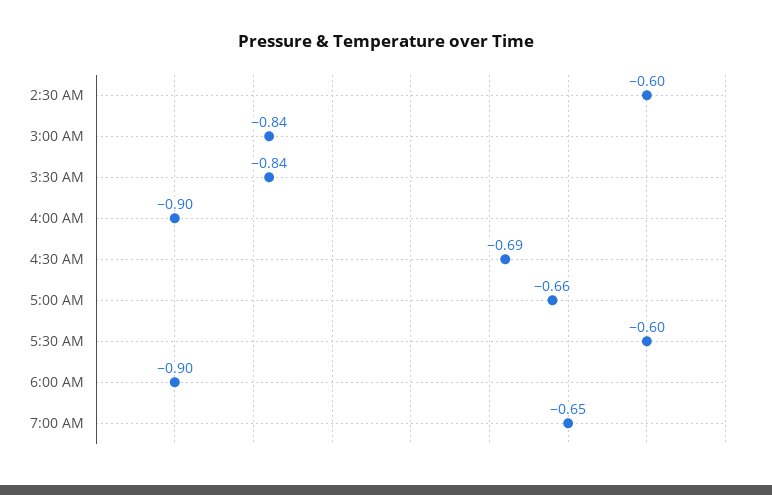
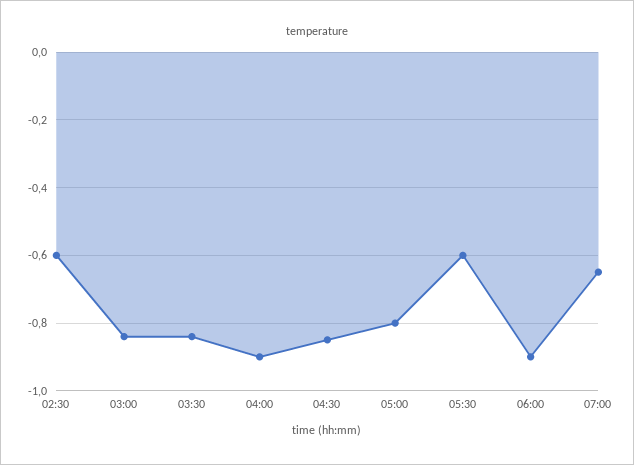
  {
    "2:30 AM": -0.6,
    "3:00 AM": -0.84,
    "3:30 AM": -0.84,
    "4:00 AM": -0.9,
-   "4:30 AM": -0.69,
+   "4:30 AM": -0.85,
-   "5:00 AM": -0.66,
+   "5:00 AM": -0.8,
    "5:30 AM": -0.6,
    "6:00 AM": -0.9,
    "7:00 AM": -0.65
  }

